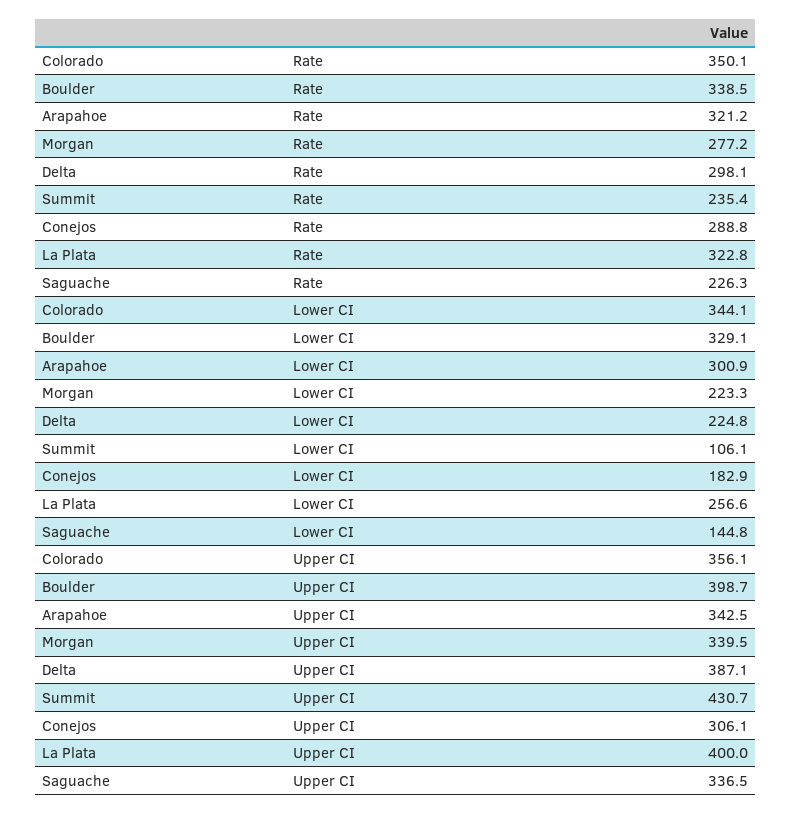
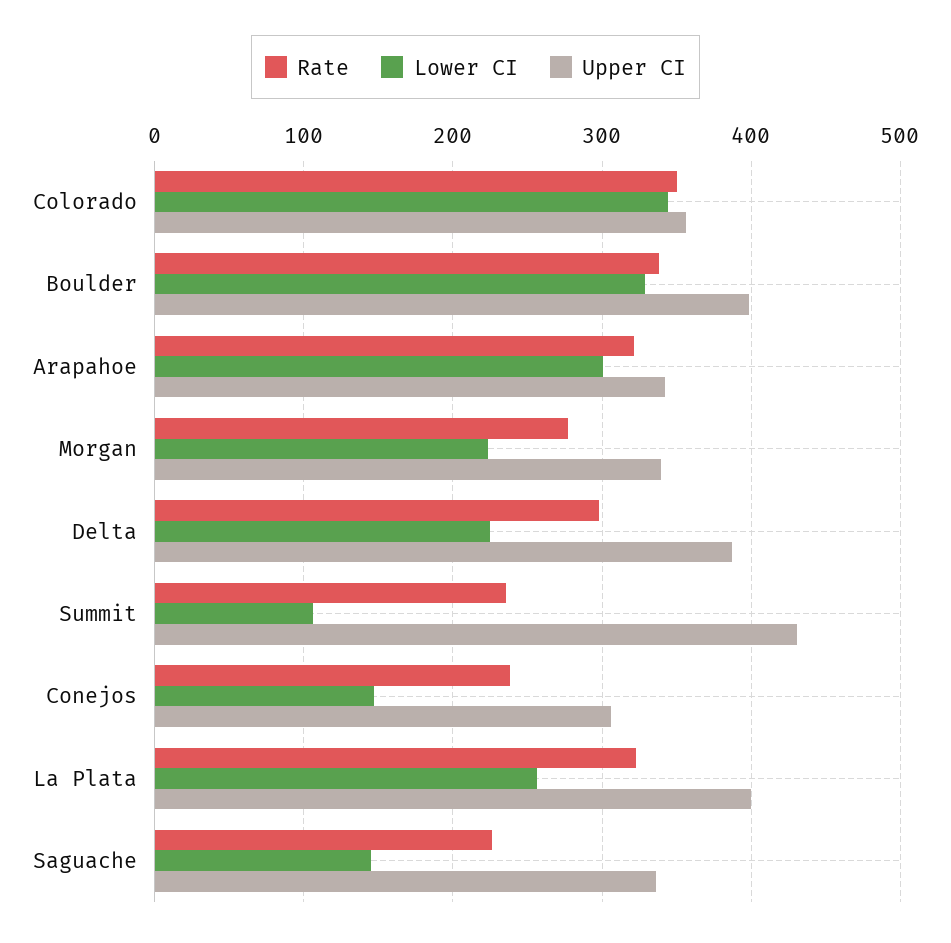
  {
    "Rate": {
      "Colorado": 350.1,
      "Boulder": 338.5,
      "Arapahoe": 321.2,
      "Morgan": 277.2,
      "Delta": 298.1,
      "Summit": 235.4,
-     "Conejos": 288.8,
+     "Conejos": 240,
      "La Plata": 322.8,
      "Saguache": 226.3
    },
    "Lower CI": {
      "Colorado": 344.1,
      "Boulder": 329.1,
      "Arapahoe": 300.9,
      "Morgan": 223.3,
      "Delta": 224.8,
      "Summit": 106.1,
-     "Conejos": 182.9,
+     "Conejos": 150,
      "La Plata": 256.6,
      "Saguache": 144.8
    },
    "Upper CI": {
      "Colorado": 356.1,
      "Boulder": 398.7,
      "Arapahoe": 342.5,
      "Morgan": 339.5,
      "Delta": 387.1,
      "Summit": 430.7,
      "Conejos": 306.1,
      "La Plata": 400,
      "Saguache": 336.5
    }
  }

